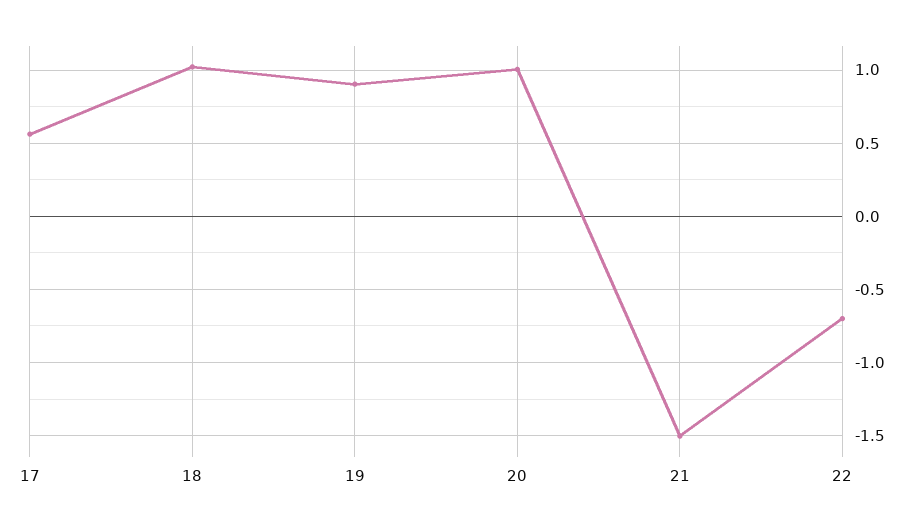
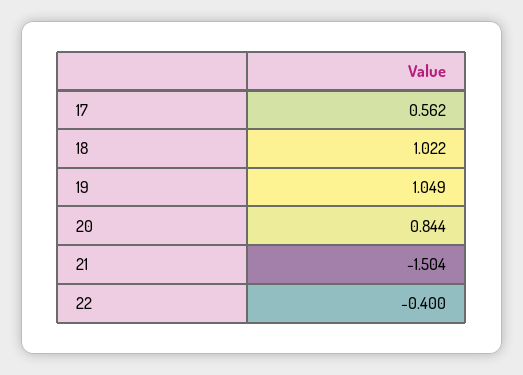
  {
    "17": 0.562,
    "18": 1.022,
-   "19": 0.9,
+   "19": 1.049,
-   "20": 1,
+   "20": 0.844,
    "21": -1.504,
-   "22": -0.7
+   "22": -0.4
  }

